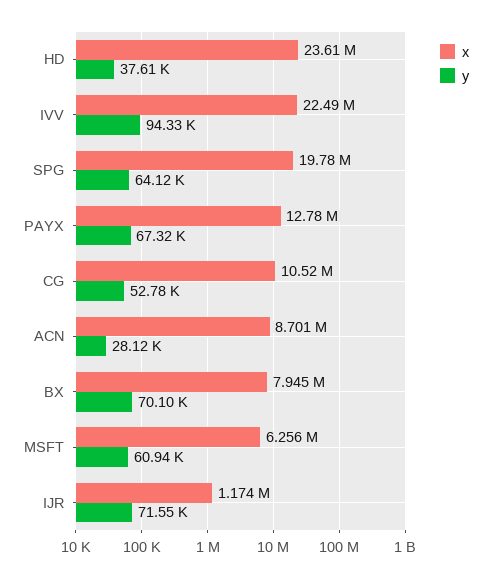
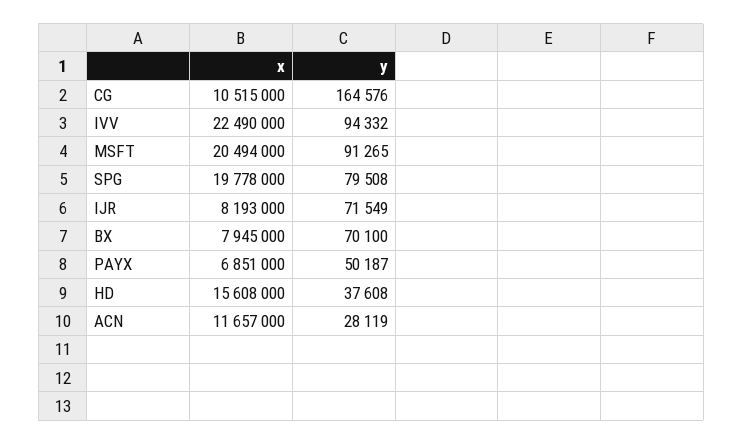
  {
    "x": {
-     "HD": 23610000,
+     "HD": 15608000,
      "IVV": 22490000,
      "SPG": 19778000,
-     "PAYX": 12780000,
+     "PAYX": 6851000,
      "CG": 10515000,
-     "ACN": 8701000,
+     "ACN": 11657000,
      "BX": 7945000,
-     "MSFT": 6256000,
+     "MSFT": 20494000,
-     "IJR": 1174000
+     "IJR": 8193000
    },
    "y": {
      "HD": 37608,
      "IVV": 94332,
-     "SPG": 64120,
+     "SPG": 79508,
-     "PAYX": 67320,
+     "PAYX": 50187,
-     "CG": 52780,
+     "CG": 164576,
      "ACN": 28119,
      "BX": 70100,
-     "MSFT": 60940,
+     "MSFT": 91265,
      "IJR": 71549
    }
  }

